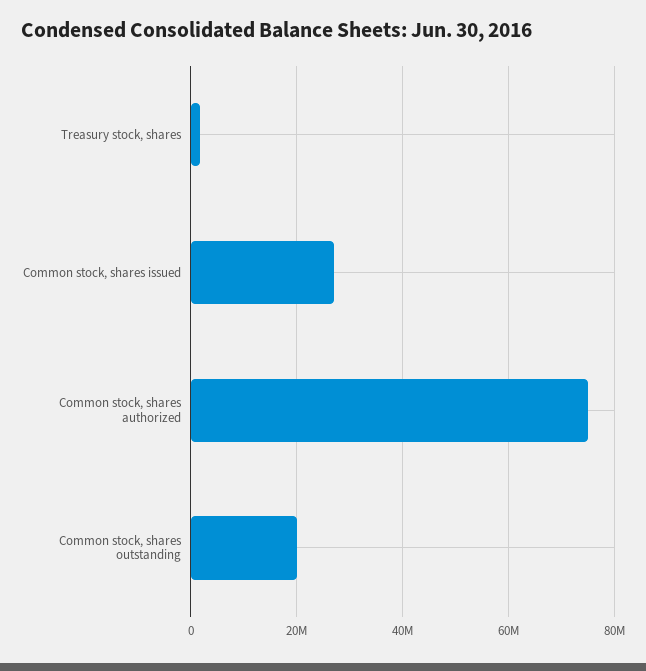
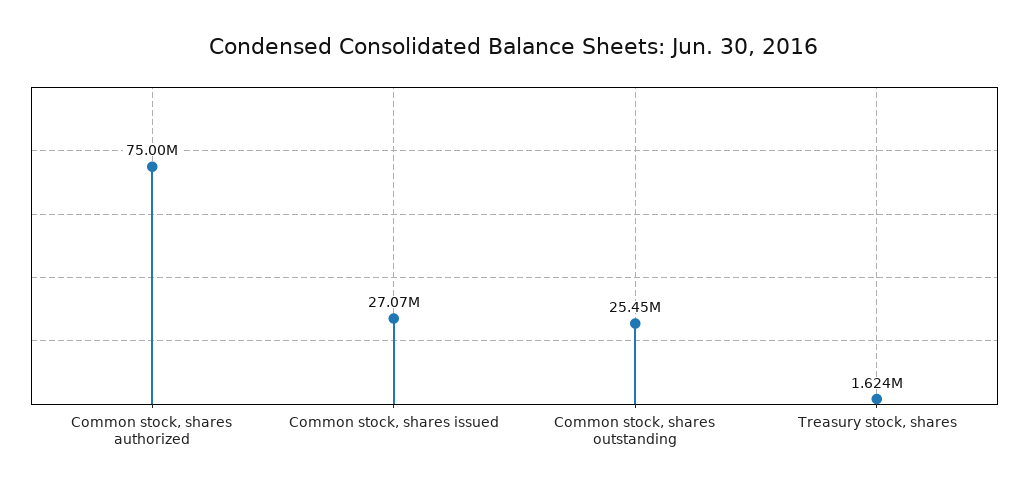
  {
    "Treasury stock, shares": 1624000,
    "Common stock, shares issued": 27070000,
    "Common stock, shares authorized": 75000000,
-   "Common stock, shares outstanding": 20000000
+   "Common stock, shares outstanding": 25450000
  }

